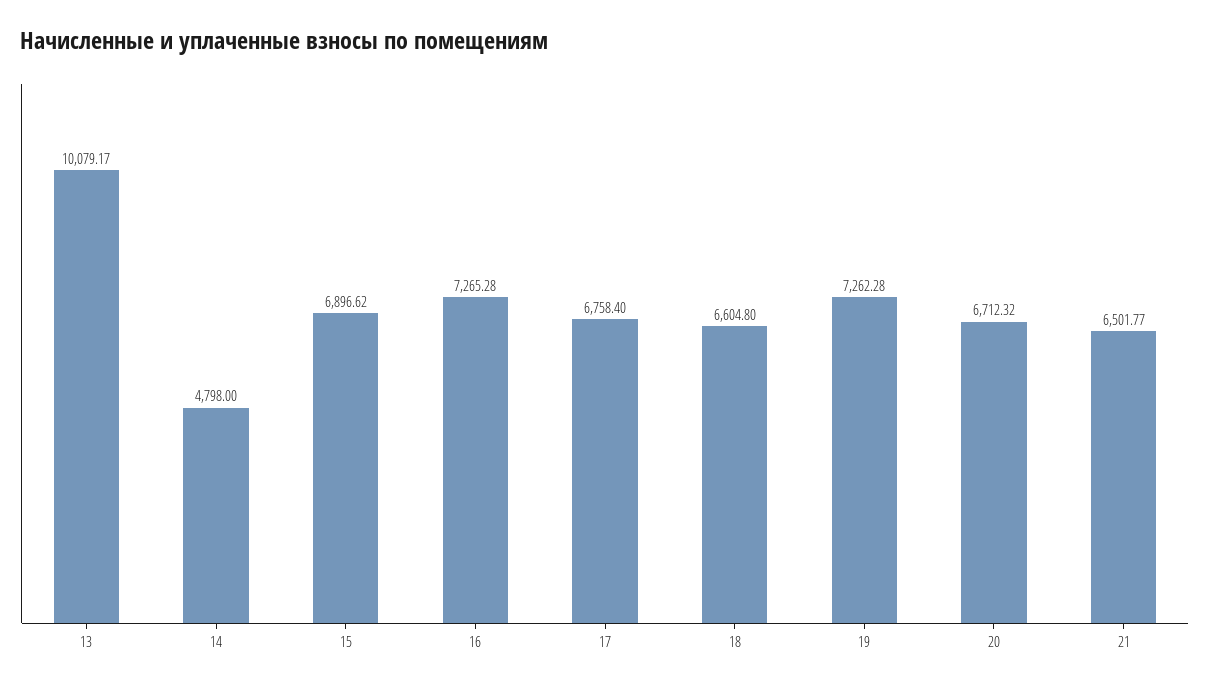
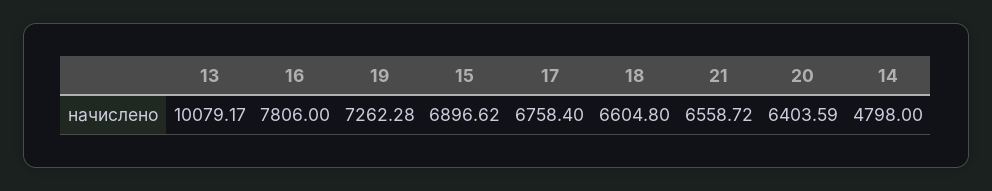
  {
    "13": 10079.17,
    "14": 4798,
    "15": 6896.62,
-   "16": 7265.28,
+   "16": 7806,
    "17": 6758.4,
    "18": 6604.8,
    "19": 7262.28,
-   "20": 6712.32,
+   "20": 6403.59,
-   "21": 6501.77
+   "21": 6558.72
  }

